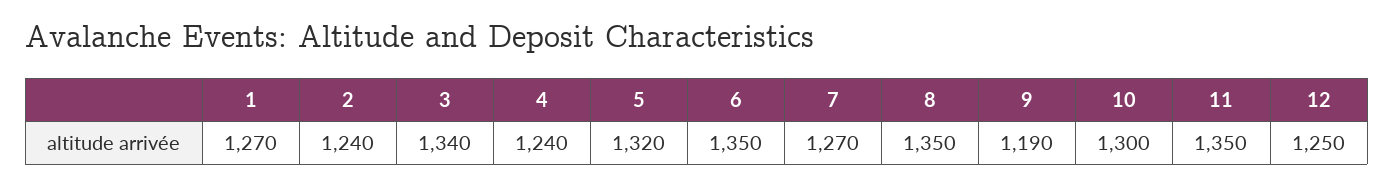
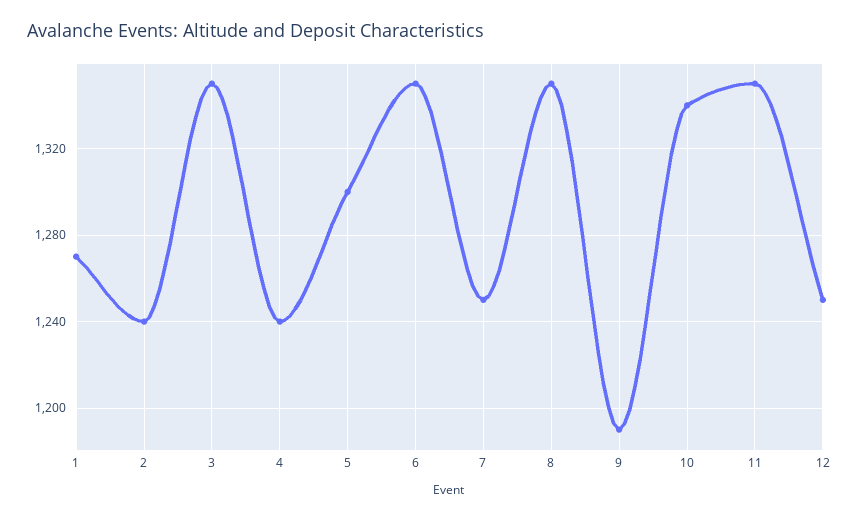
  {
    "1": 1270,
    "2": 1240,
-   "3": 1340,
+   "3": 1350,
    "4": 1240,
-   "5": 1320,
+   "5": 1300,
    "6": 1350,
-   "7": 1270,
+   "7": 1250,
    "8": 1350,
    "9": 1190,
-   "10": 1300,
+   "10": 1340,
    "11": 1350,
    "12": 1250
  }

